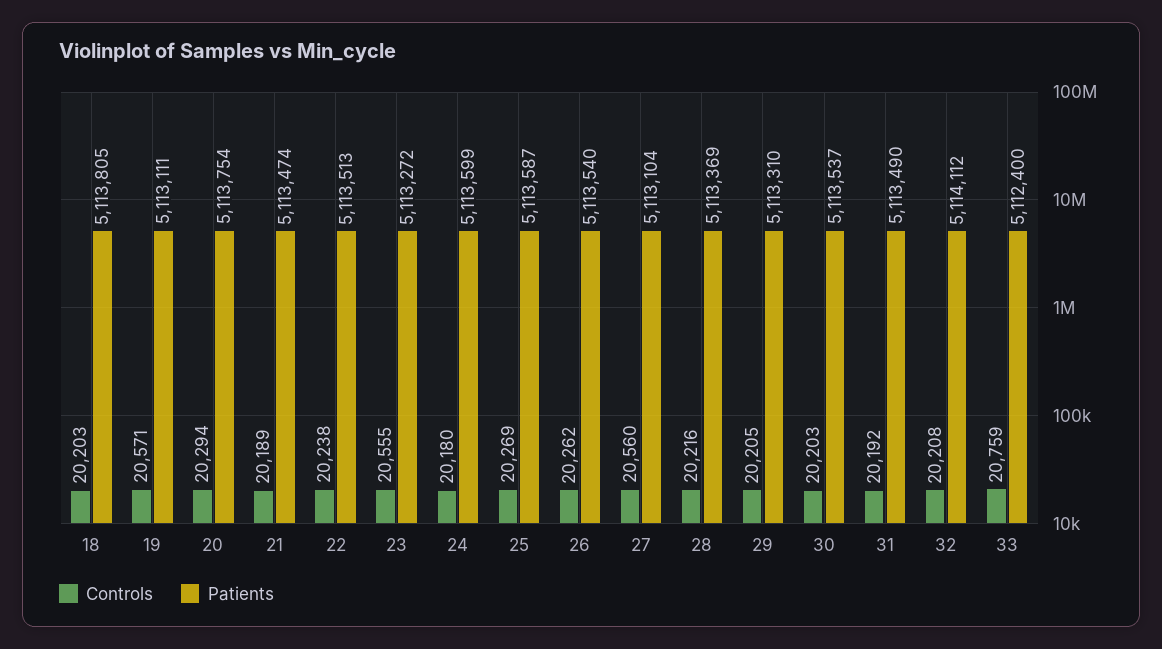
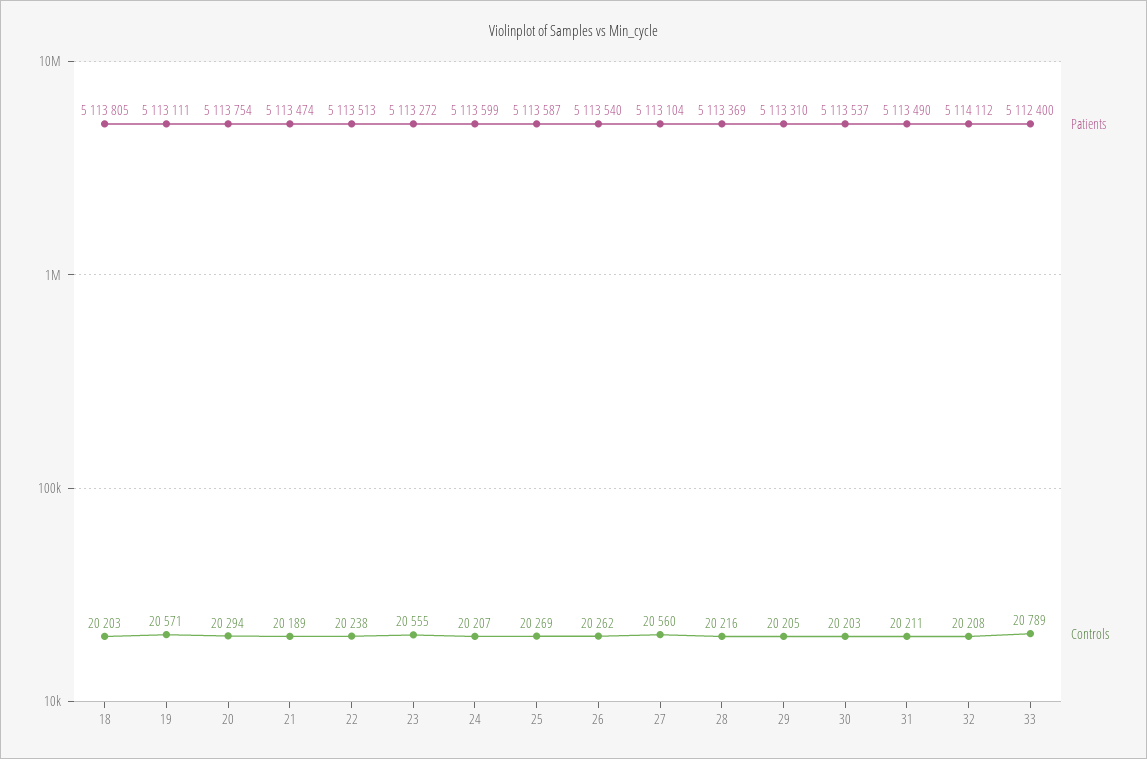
  {
    "Controls": {
      "18": 20203,
      "19": 20571,
      "20": 20294,
      "21": 20189,
      "22": 20238,
      "23": 20555,
-     "24": 20180,
+     "24": 20207,
      "25": 20269,
      "26": 20262,
      "27": 20560,
      "28": 20216,
      "29": 20205,
      "30": 20203,
-     "31": 20192,
+     "31": 20211,
      "32": 20208,
-     "33": 20759
+     "33": 20789
    },
    "Patients": {
      "18": 5113805,
      "19": 5113111,
      "20": 5113754,
      "21": 5113474,
      "22": 5113513,
      "23": 5113272,
      "24": 5113599,
      "25": 5113587,
      "26": 5113540,
      "27": 5113104,
      "28": 5113369,
      "29": 5113310,
      "30": 5113537,
      "31": 5113490,
      "32": 5114112,
      "33": 5112400
    }
  }

